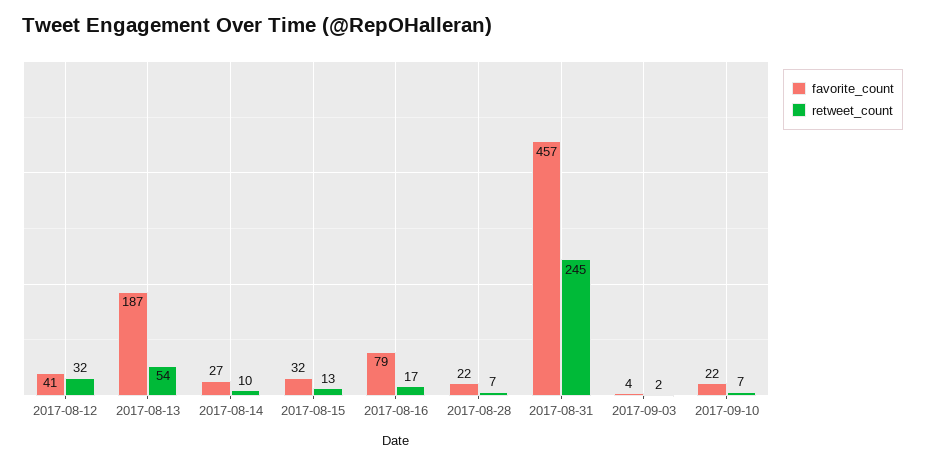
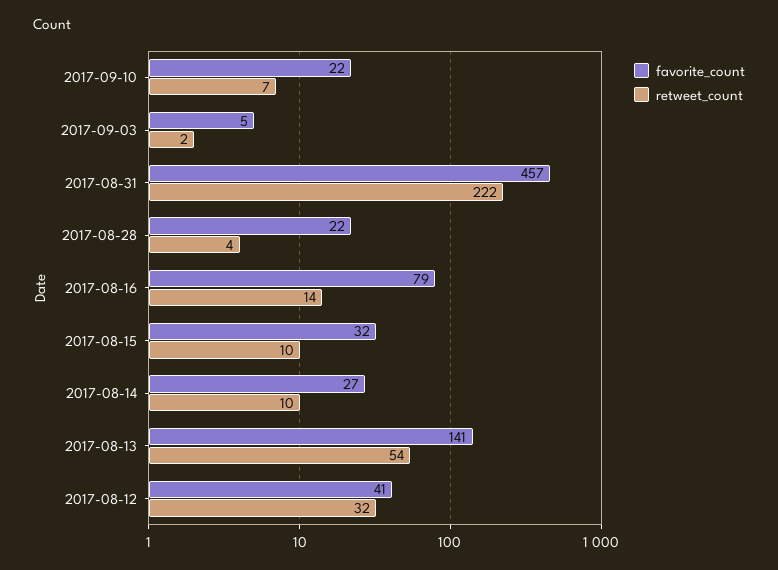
  {
    "favorite_count": {
      "2017-08-12": 41,
-     "2017-08-13": 187,
+     "2017-08-13": 141,
      "2017-08-14": 27,
      "2017-08-15": 32,
      "2017-08-16": 79,
      "2017-08-28": 22,
      "2017-08-31": 457,
-     "2017-09-03": 4,
+     "2017-09-03": 5,
      "2017-09-10": 22
    },
    "retweet_count": {
      "2017-08-12": 32,
      "2017-08-13": 54,
      "2017-08-14": 10,
-     "2017-08-15": 13,
+     "2017-08-15": 10,
-     "2017-08-16": 17,
+     "2017-08-16": 14,
-     "2017-08-28": 7,
+     "2017-08-28": 4,
-     "2017-08-31": 245,
+     "2017-08-31": 222,
      "2017-09-03": 2,
      "2017-09-10": 7
    }
  }

